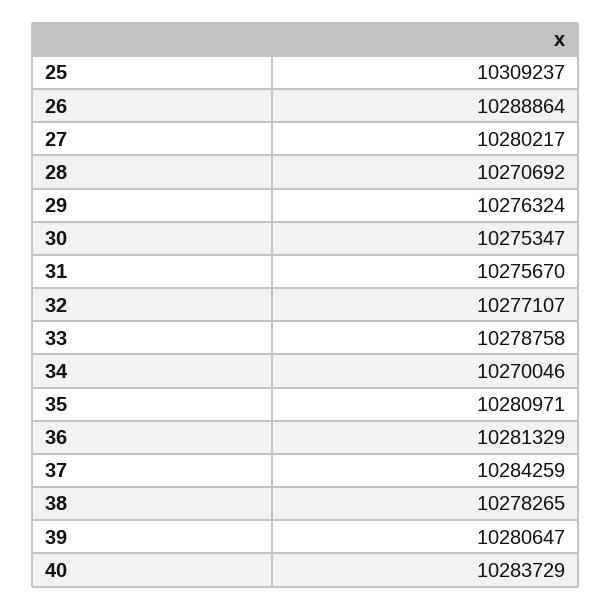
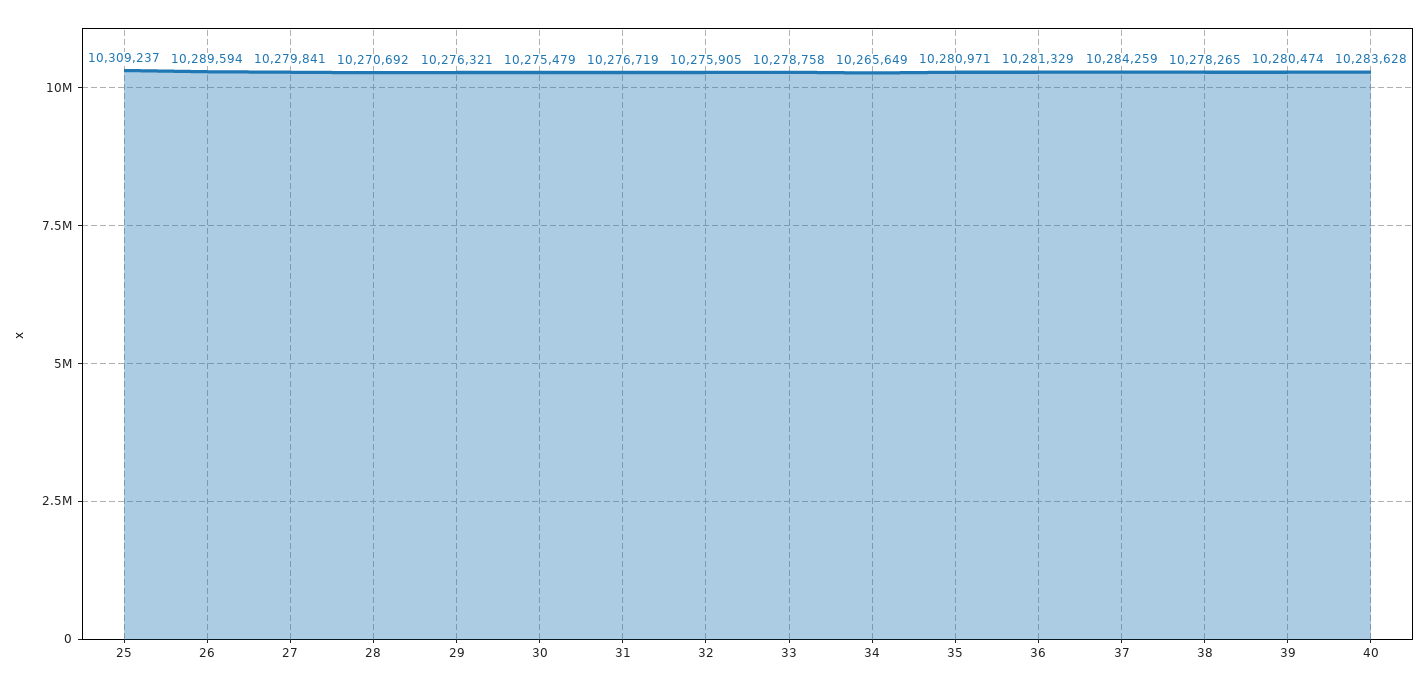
  {
    "25": 10309237,
-   "26": 10288864,
+   "26": 10289594,
-   "27": 10280217,
+   "27": 10279841,
    "28": 10270692,
-   "29": 10276324,
+   "29": 10276321,
-   "30": 10275347,
+   "30": 10275479,
-   "31": 10275670,
+   "31": 10276719,
-   "32": 10277107,
+   "32": 10275905,
    "33": 10278758,
-   "34": 10270046,
+   "34": 10265649,
    "35": 10280971,
    "36": 10281329,
    "37": 10284259,
    "38": 10278265,
-   "39": 10280647,
+   "39": 10280474,
-   "40": 10283729
+   "40": 10283628
  }

